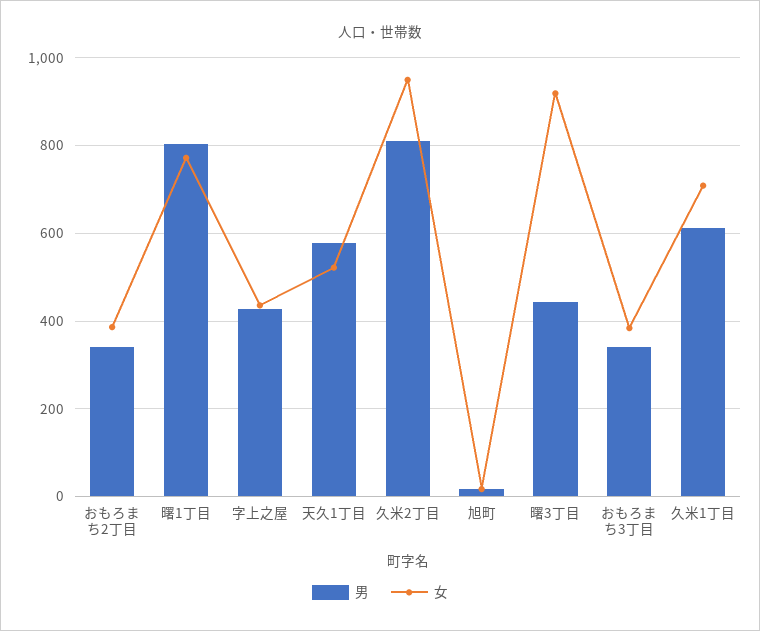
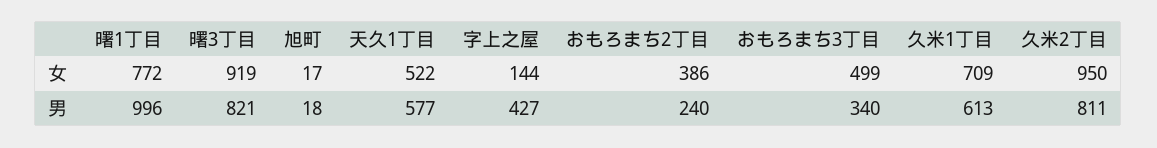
  {
    "男": {
-     "おもろまち2丁目": 340,
+     "おもろまち2丁目": 240,
-     "曙1丁目": 800,
+     "曙1丁目": 996,
      "字上之屋": 427,
      "天久1丁目": 577,
      "久米2丁目": 811,
      "旭町": 18,
-     "曙3丁目": 440,
+     "曙3丁目": 821,
      "おもろまち3丁目": 340,
      "久米1丁目": 613
    },
    "女": {
      "おもろまち2丁目": 386,
      "曙1丁目": 772,
-     "字上之屋": 440,
+     "字上之屋": 144,
      "天久1丁目": 522,
      "久米2丁目": 950,
      "旭町": 17,
      "曙3丁目": 919,
-     "おもろまち3丁目": 380,
+     "おもろまち3丁目": 499,
      "久米1丁目": 709
    }
  }

